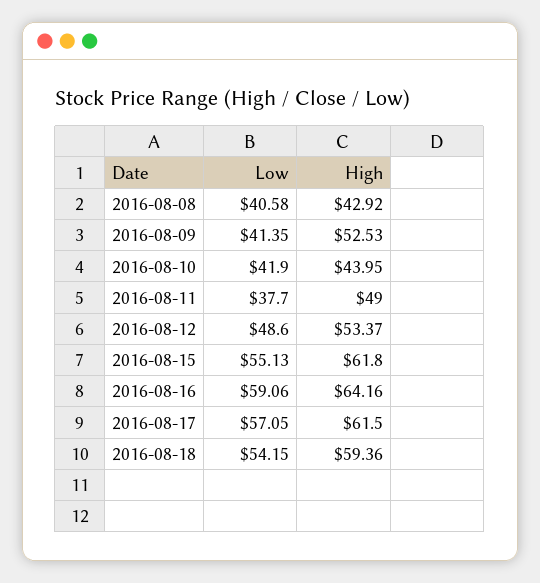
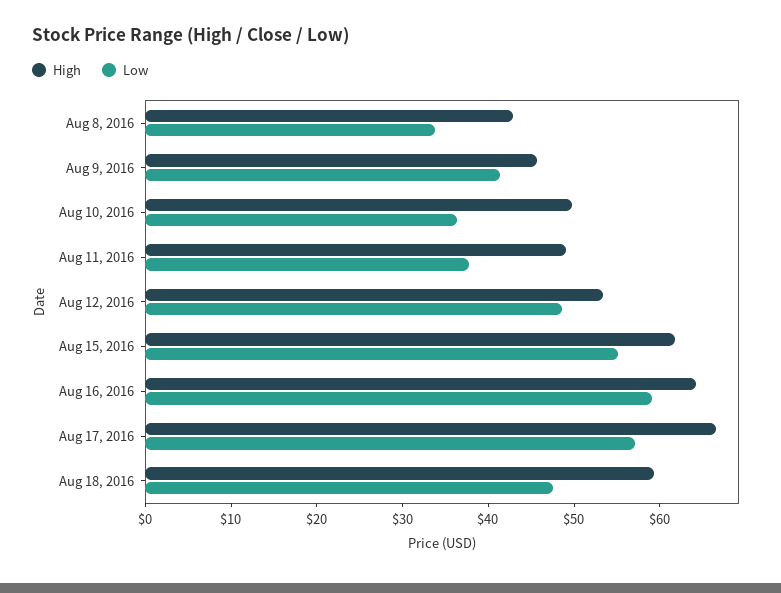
  {
    "Low": {
-     "2016-08-08": 40.58,
+     "2016-08-08": 34,
      "2016-08-09": 41.35,
-     "2016-08-10": 41.9,
+     "2016-08-10": 36,
      "2016-08-11": 37.7,
      "2016-08-12": 48.6,
      "2016-08-15": 55.13,
      "2016-08-16": 59.06,
      "2016-08-17": 57.05,
-     "2016-08-18": 54.15
+     "2016-08-18": 48
    },
    "High": {
      "2016-08-08": 42.92,
-     "2016-08-09": 52.53,
+     "2016-08-09": 46,
-     "2016-08-10": 43.95,
+     "2016-08-10": 50,
      "2016-08-11": 49,
      "2016-08-12": 53.37,
      "2016-08-15": 61.8,
      "2016-08-16": 64.16,
-     "2016-08-17": 61.5,
+     "2016-08-17": 66,
      "2016-08-18": 59.36
    }
  }

